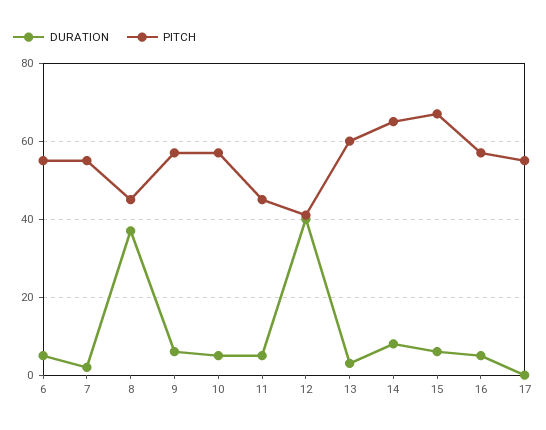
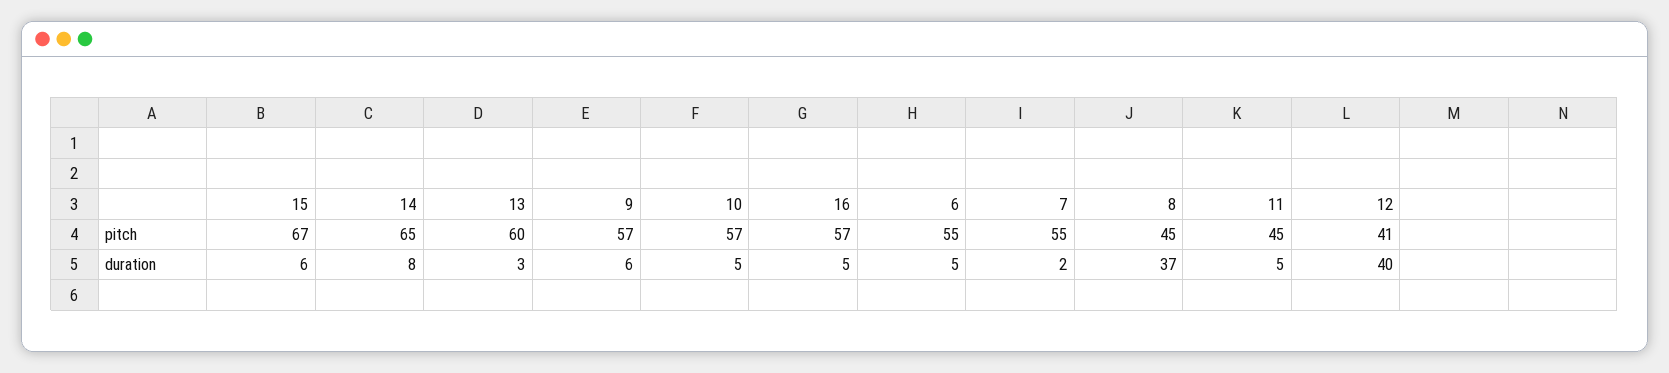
  {
    "DURATION": {
      "6": 5,
      "7": 2,
      "8": 37,
      "9": 6,
      "10": 5,
      "11": 5,
      "12": 40,
      "13": 3,
      "14": 8,
      "15": 6,
-     "16": 5,
+     "16": 5
-     "17": 0
    },
    "PITCH": {
      "6": 55,
      "7": 55,
      "8": 45,
      "9": 57,
      "10": 57,
      "11": 45,
      "12": 41,
      "13": 60,
      "14": 65,
      "15": 67,
-     "16": 57,
+     "16": 57
-     "17": 55
    }
  }

